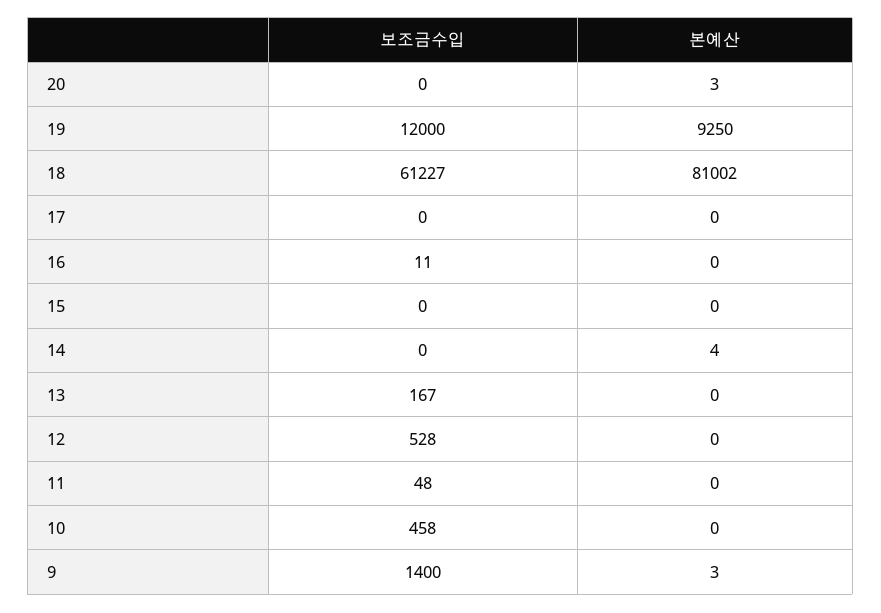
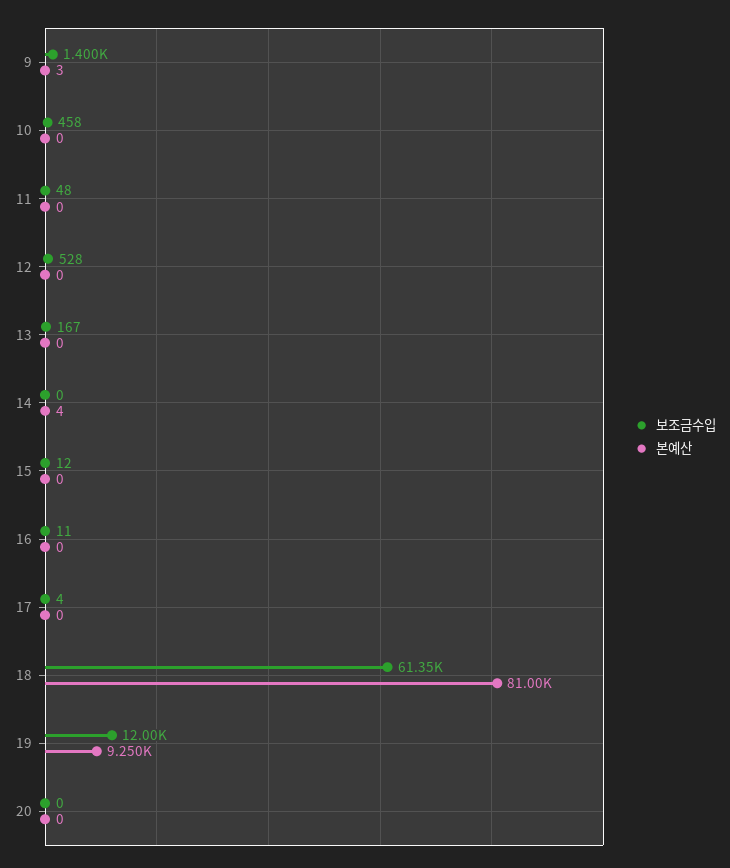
  {
    "보조금수입": {
      "20": 0,
      "19": 12000,
-     "18": 61227,
+     "18": 61350,
-     "17": 0,
+     "17": 4,
      "16": 11,
-     "15": 0,
+     "15": 12,
      "14": 0,
      "13": 167,
      "12": 528,
      "11": 48,
      "10": 458,
      "9": 1400
    },
    "본예산": {
-     "20": 3,
+     "20": 0,
      "19": 9250,
      "18": 81002,
      "17": 0,
      "16": 0,
      "15": 0,
      "14": 4,
      "13": 0,
      "12": 0,
      "11": 0,
      "10": 0,
      "9": 3
    }
  }

